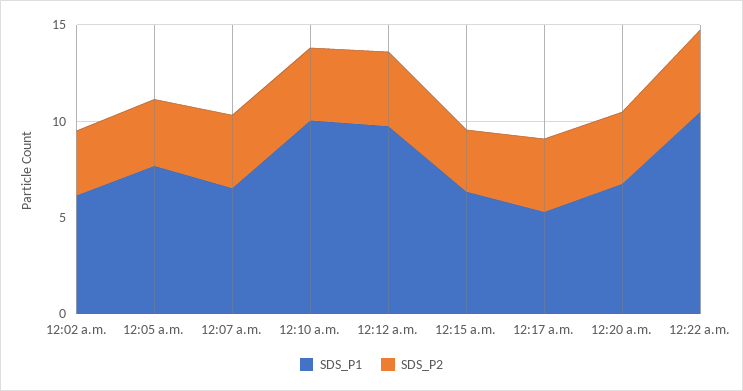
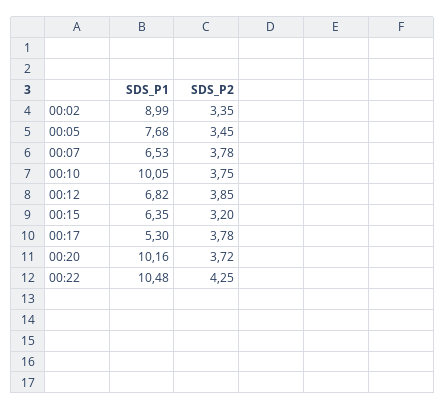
  {
    "SDS_P1": {
-     "12:02 a.m.": 6,
+     "12:02 a.m.": 8.99,
      "12:05 a.m.": 7.68,
      "12:07 a.m.": 6.53,
      "12:10 a.m.": 10.05,
-     "12:12 a.m.": 10,
+     "12:12 a.m.": 6.82,
      "12:15 a.m.": 6.35,
      "12:17 a.m.": 5.3,
-     "12:20 a.m.": 7,
+     "12:20 a.m.": 10.16,
      "12:22 a.m.": 10.48
    },
    "SDS_P2": {
      "12:02 a.m.": 3.35,
      "12:05 a.m.": 3.45,
      "12:07 a.m.": 3.78,
      "12:10 a.m.": 3.75,
      "12:12 a.m.": 3.85,
      "12:15 a.m.": 3.2,
      "12:17 a.m.": 3.78,
      "12:20 a.m.": 3.72,
      "12:22 a.m.": 4.25
    }
  }

